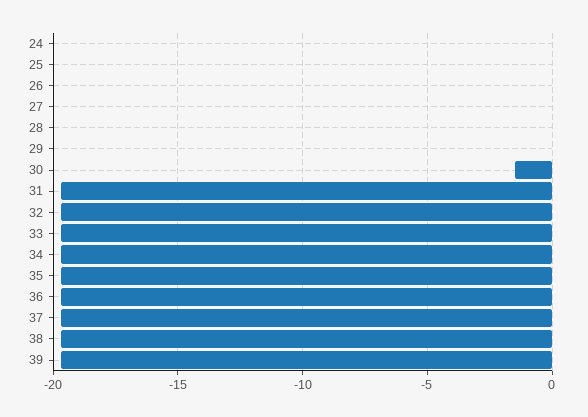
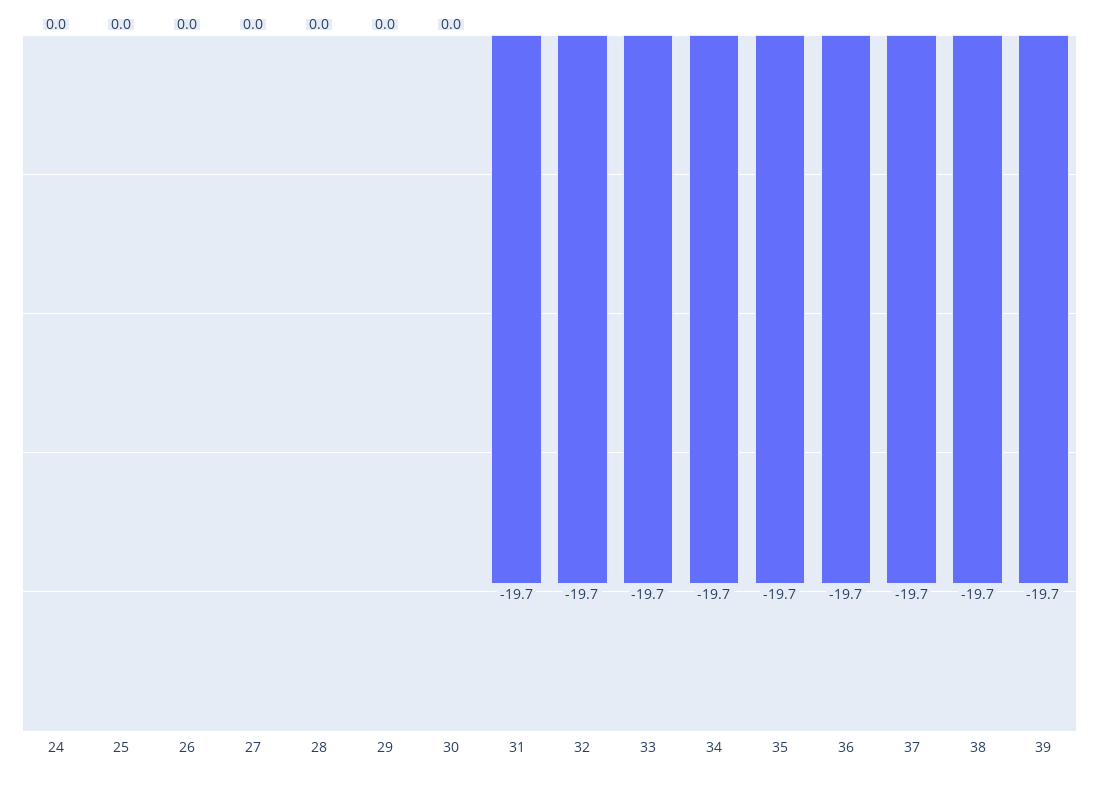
  {
    "24": 0,
    "25": 0,
    "26": 0,
    "27": 0,
    "28": 0,
    "29": 0,
-   "30": -1.5,
+   "30": 0,
    "31": -19.7,
    "32": -19.7,
    "33": -19.7,
    "34": -19.7,
    "35": -19.7,
    "36": -19.7,
    "37": -19.7,
    "38": -19.7,
    "39": -19.7
  }

